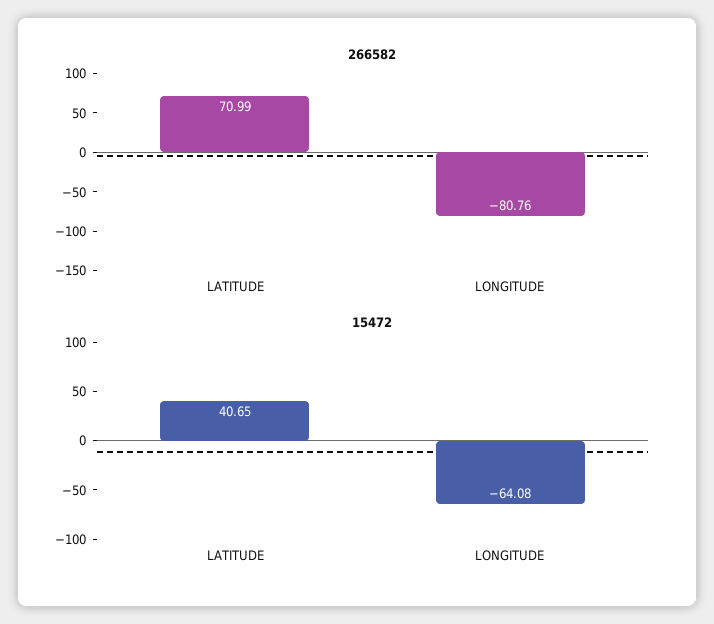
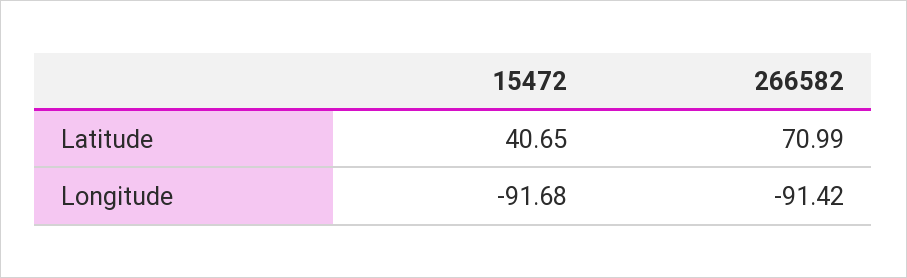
  {
    "266582": {
      "LATITUDE": 70.99,
-     "LONGITUDE": -80.76
+     "LONGITUDE": -91.42
    },
    "15472": {
      "LATITUDE": 40.65,
-     "LONGITUDE": -64.08
+     "LONGITUDE": -91.68
    }
  }

